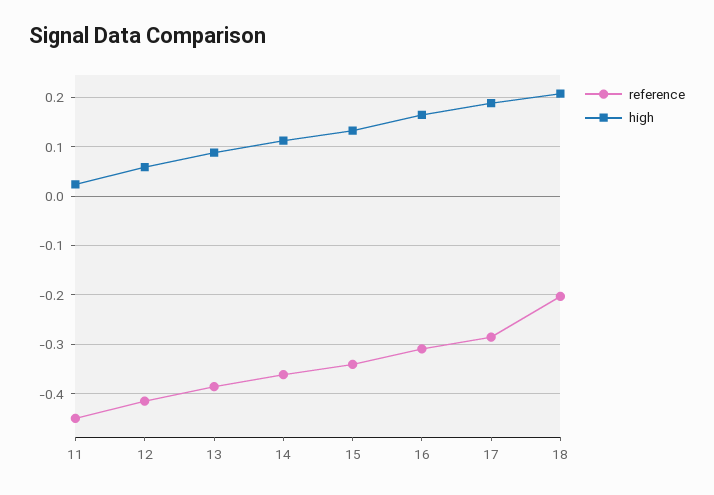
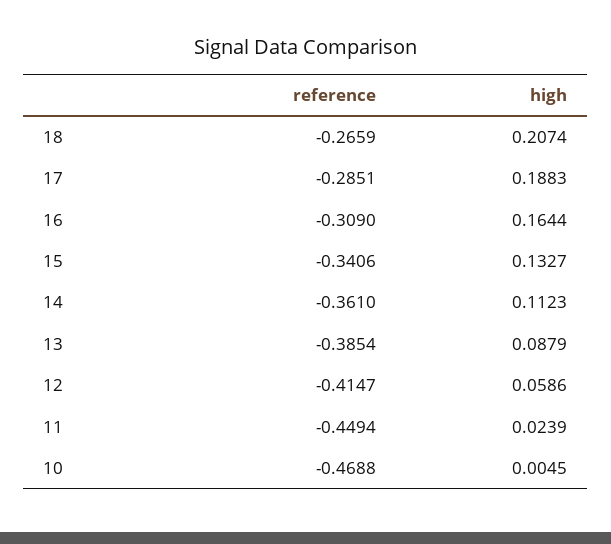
  {
    "reference": {
      "11": -0.4494,
      "12": -0.4147,
      "13": -0.3854,
      "14": -0.361,
      "15": -0.3406,
      "16": -0.309,
      "17": -0.2851,
-     "18": -0.2
+     "18": -0.2659,
+     "10": -0.4688
    },
    "high": {
      "11": 0.0239,
      "12": 0.0586,
      "13": 0.0879,
      "14": 0.1123,
      "15": 0.1327,
      "16": 0.1644,
      "17": 0.1883,
-     "18": 0.2074
+     "18": 0.2074,
+     "10": 0.0045
    }
  }

